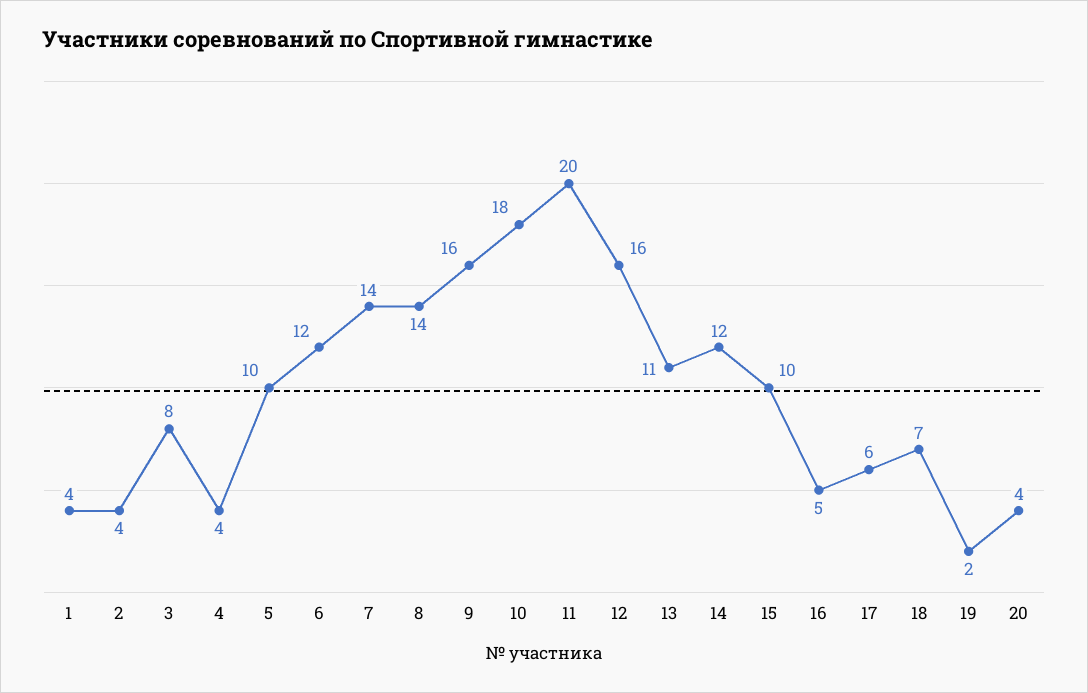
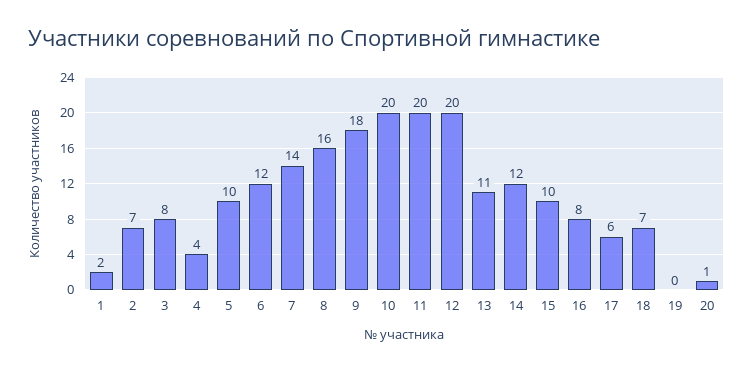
  {
-   "1": 4,
+   "1": 2,
-   "2": 4,
+   "2": 7,
    "3": 8,
    "4": 4,
    "5": 10,
    "6": 12,
    "7": 14,
-   "8": 14,
+   "8": 16,
-   "9": 16,
+   "9": 18,
-   "10": 18,
+   "10": 20,
    "11": 20,
-   "12": 16,
+   "12": 20,
    "13": 11,
    "14": 12,
    "15": 10,
-   "16": 5,
+   "16": 8,
    "17": 6,
    "18": 7,
-   "19": 2,
+   "19": 0,
-   "20": 4
+   "20": 1
  }

